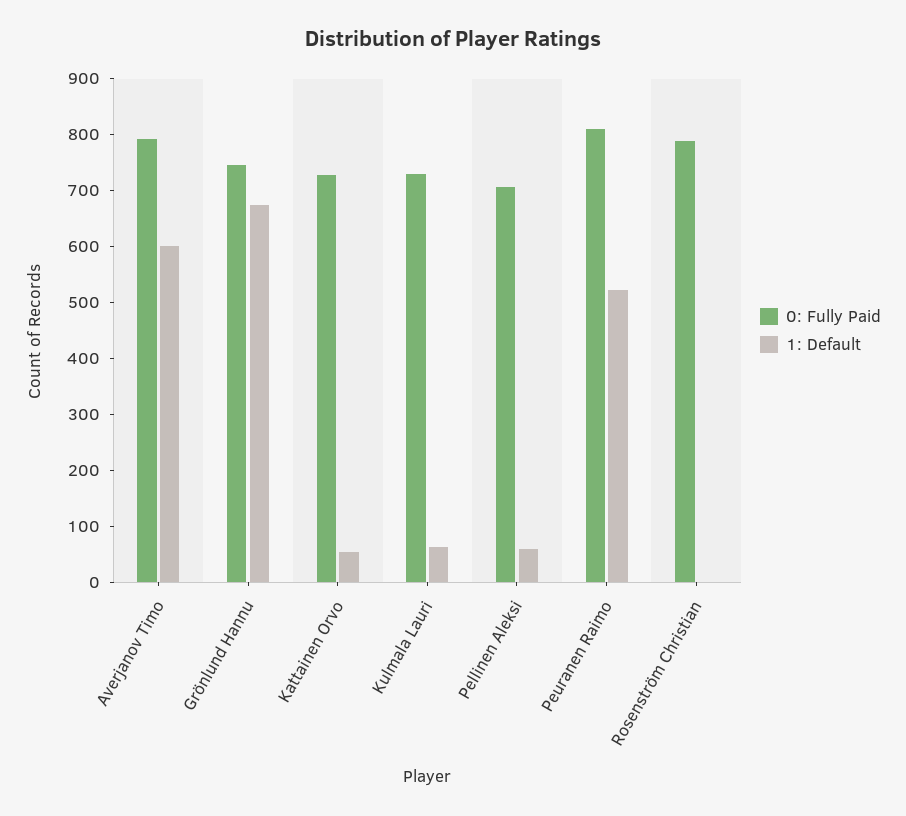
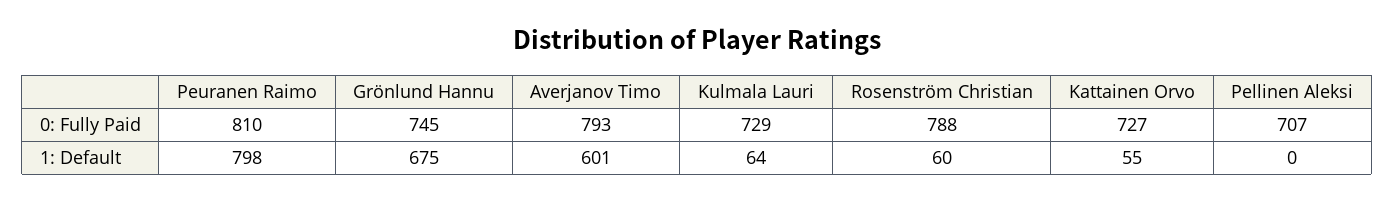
  {
    "0: Fully Paid": {
      "Averjanov Timo": 793,
      "Grönlund Hannu": 745,
      "Kattainen Orvo": 727,
      "Kulmala Lauri": 729,
      "Pellinen Aleksi": 707,
      "Peuranen Raimo": 810,
      "Rosenström Christian": 788
    },
    "1: Default": {
      "Averjanov Timo": 601,
      "Grönlund Hannu": 675,
      "Kattainen Orvo": 55,
      "Kulmala Lauri": 64,
-     "Pellinen Aleksi": 60,
+     "Pellinen Aleksi": 0,
-     "Peuranen Raimo": 520,
+     "Peuranen Raimo": 798,
-     "Rosenström Christian": 0
+     "Rosenström Christian": 60
    }
  }

